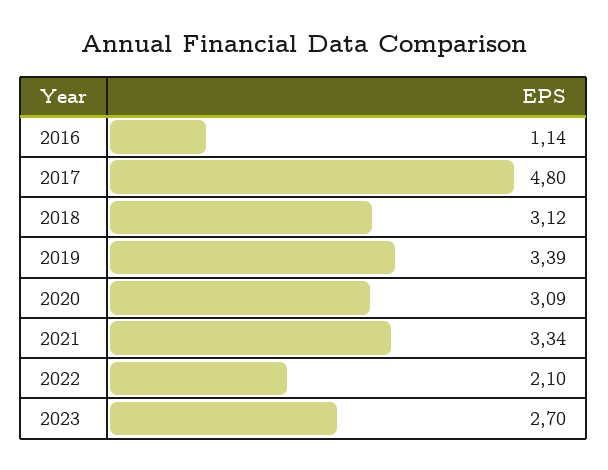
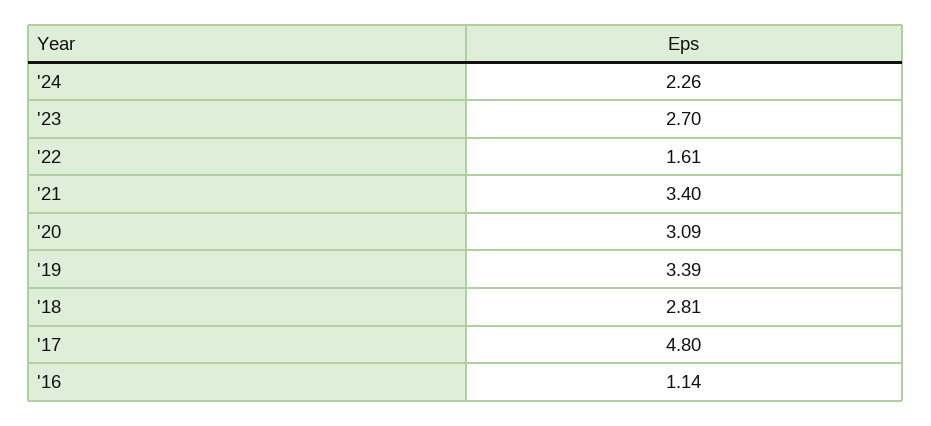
  {
    "2016": 1.14,
    "2017": 4.8,
-   "2018": 3.12,
+   "2018": 2.81,
    "2019": 3.39,
    "2020": 3.09,
-   "2021": 3.34,
+   "2021": 3.4,
-   "2022": 2.1,
+   "2022": 1.61,
-   "2023": 2.7
+   "2023": 2.7,
+   "'24": 2.26
  }

